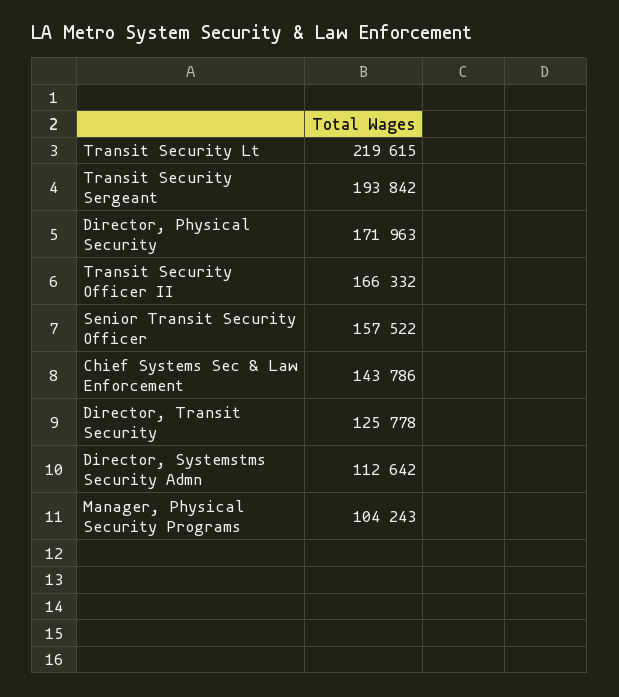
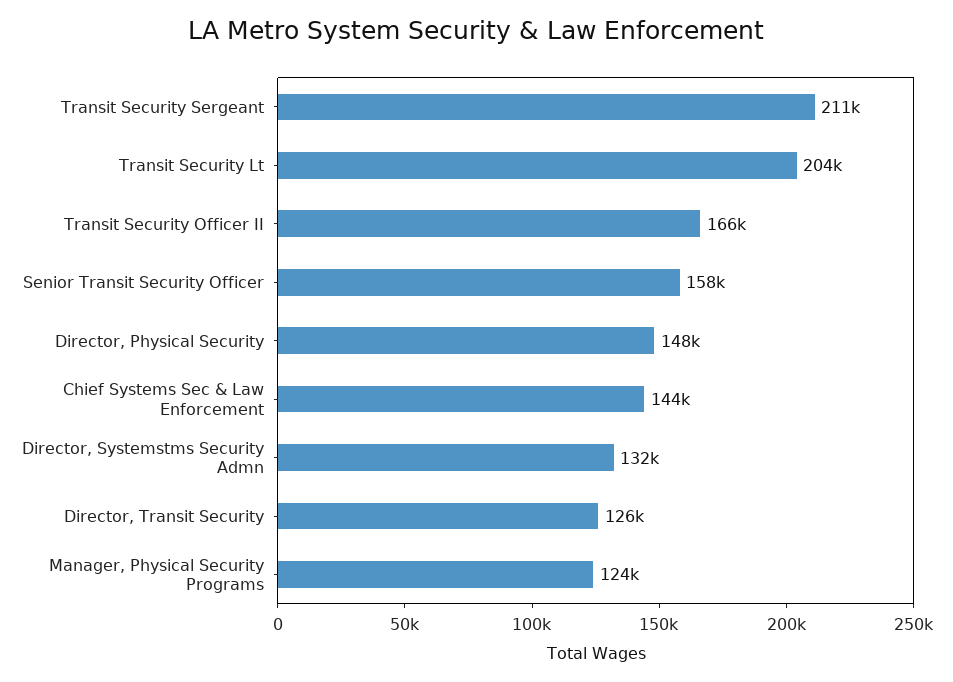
  {
-   "Transit Security Lt": 219615,
+   "Transit Security Lt": 204000,
-   "Transit Security Sergeant": 193842,
+   "Transit Security Sergeant": 211000,
-   "Director, Physical Security": 171963,
+   "Director, Physical Security": 148000,
    "Transit Security Officer II": 166332,
    "Senior Transit Security Officer": 157522,
    "Chief Systems Sec & Law Enforcement": 143786,
    "Director, Transit Security": 125778,
-   "Director, Systemstms Security Admn": 112642,
+   "Director, Systemstms Security Admn": 132000,
-   "Manager, Physical Security Programs": 104243
+   "Manager, Physical Security Programs": 124000
  }

